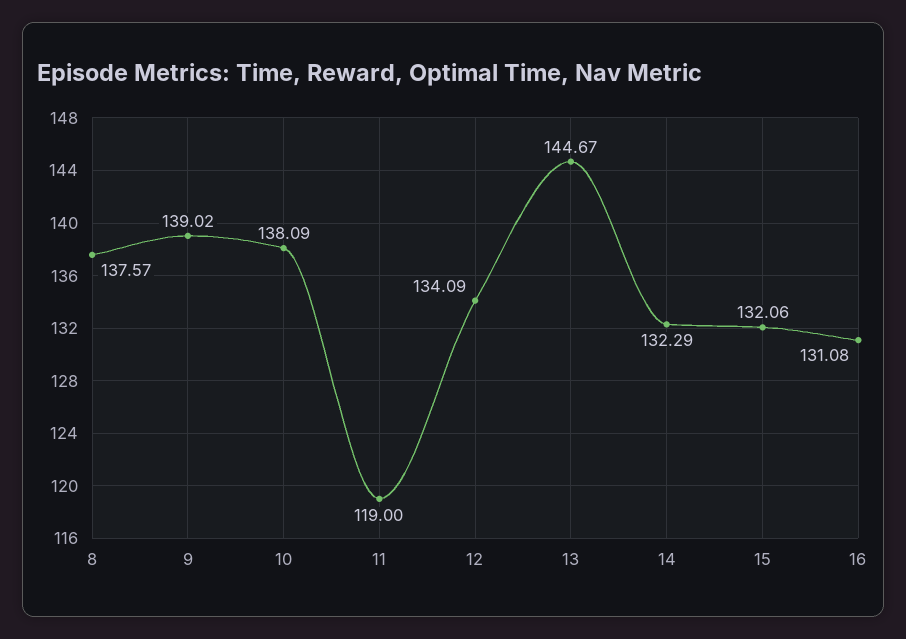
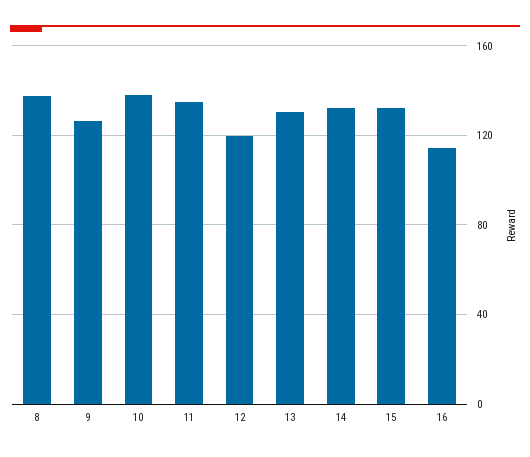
  {
    "8": 137.57,
-   "9": 139.02,
+   "9": 125,
    "10": 138.09,
-   "11": 119,
+   "11": 135,
-   "12": 134.09,
+   "12": 120,
-   "13": 144.67,
+   "13": 130,
    "14": 132.29,
    "15": 132.06,
-   "16": 131.08
+   "16": 115
  }

